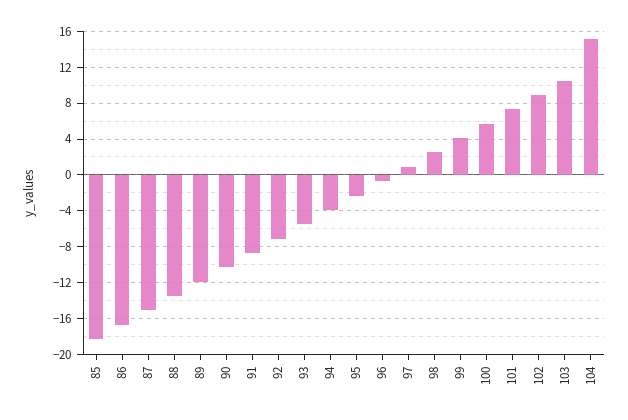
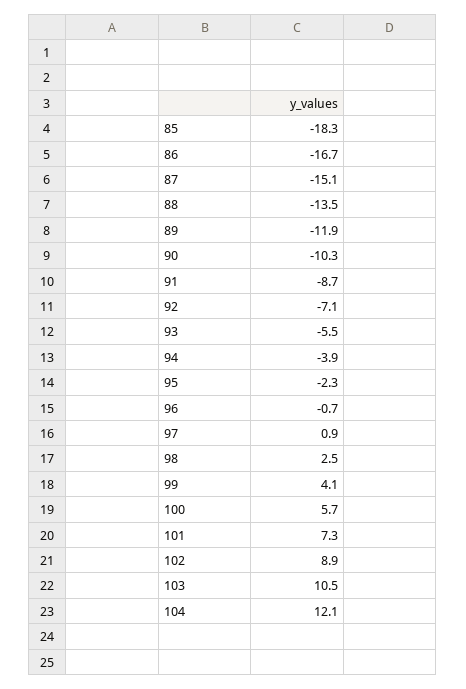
  {
    "85": -18.3,
    "86": -16.7,
    "87": -15.1,
    "88": -13.5,
    "89": -11.9,
    "90": -10.3,
    "91": -8.7,
    "92": -7.1,
    "93": -5.5,
    "94": -3.9,
    "95": -2.3,
    "96": -0.7,
    "97": 0.9,
    "98": 2.5,
    "99": 4.1,
    "100": 5.7,
    "101": 7.3,
    "102": 8.9,
    "103": 10.5,
-   "104": 15
+   "104": 12.1
  }

